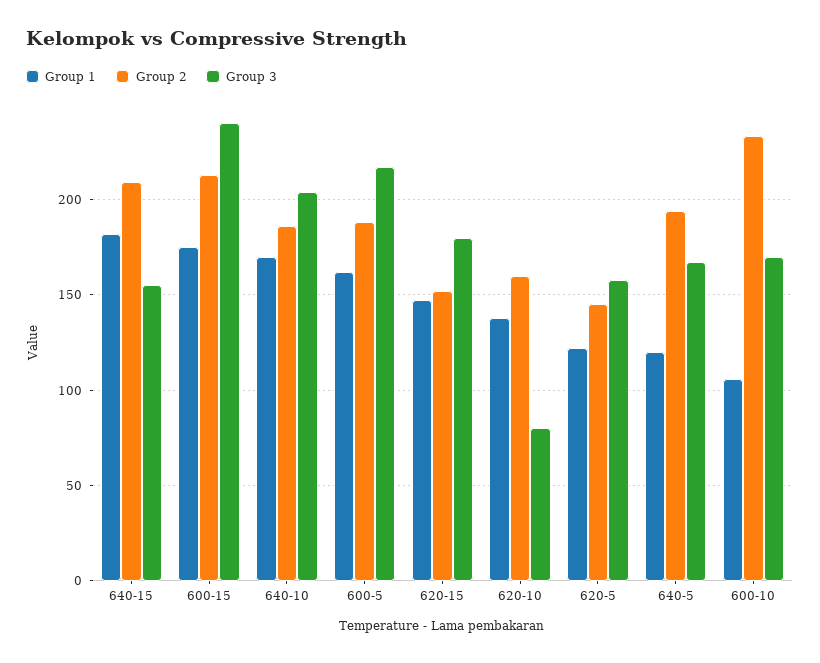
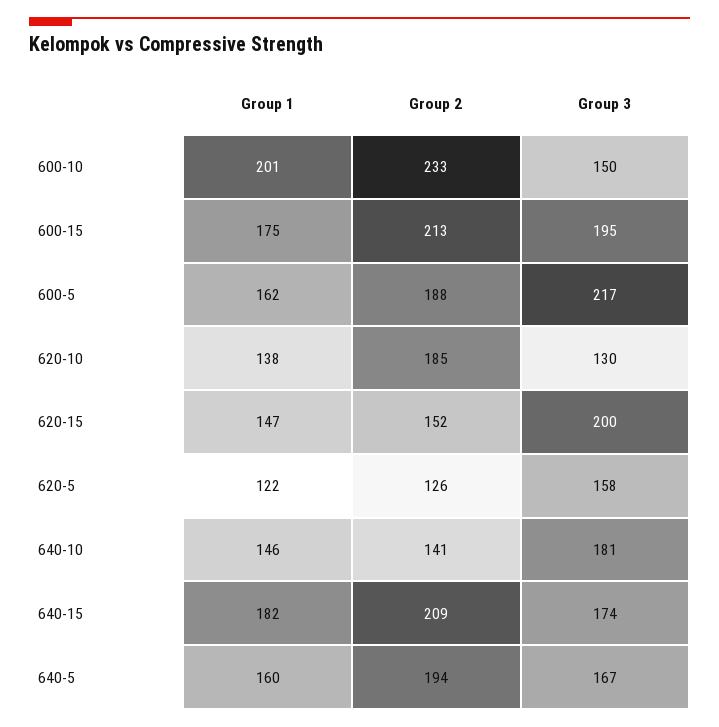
  {
    "Group 1": {
      "640-15": 182,
      "600-15": 175,
-     "640-10": 170,
+     "640-10": 146,
      "600-5": 162,
      "620-15": 147,
      "620-10": 138,
      "620-5": 122,
-     "640-5": 120,
+     "640-5": 160,
-     "600-10": 105
+     "600-10": 201
    },
    "Group 2": {
      "640-15": 209,
      "600-15": 213,
-     "640-10": 185,
+     "640-10": 141,
      "600-5": 188,
      "620-15": 152,
-     "620-10": 160,
+     "620-10": 185,
-     "620-5": 145,
+     "620-5": 126,
      "640-5": 194,
      "600-10": 233
    },
    "Group 3": {
-     "640-15": 155,
+     "640-15": 174,
-     "600-15": 240,
+     "600-15": 195,
-     "640-10": 205,
+     "640-10": 181,
      "600-5": 217,
-     "620-15": 180,
+     "620-15": 200,
-     "620-10": 80,
+     "620-10": 130,
      "620-5": 158,
      "640-5": 167,
-     "600-10": 170
+     "600-10": 150
    }
  }

